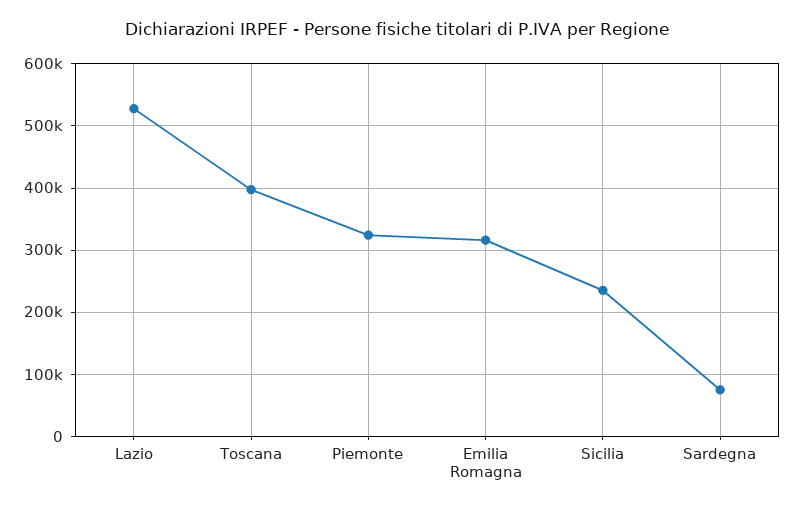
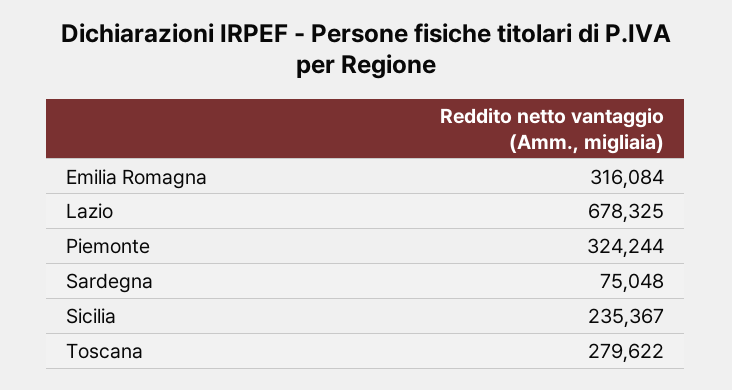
  {
-   "Lazio": 530000,
+   "Lazio": 678325,
-   "Toscana": 400000,
+   "Toscana": 279622,
    "Piemonte": 324244,
    "Emilia Romagna": 316084,
    "Sicilia": 235367,
    "Sardegna": 75048
  }

